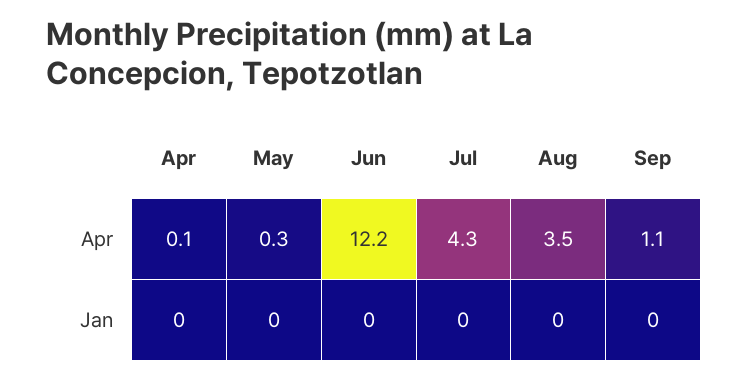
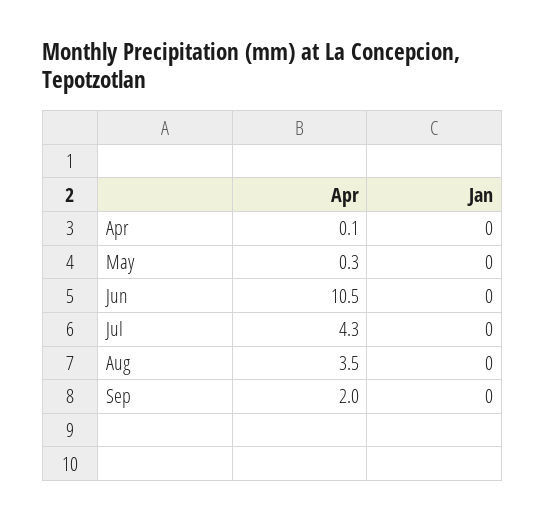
  {
    "Apr": {
      "Apr": 0.1,
      "Jan": 0
    },
    "May": {
      "Apr": 0.3,
      "Jan": 0
    },
    "Jun": {
-     "Apr": 12.2,
+     "Apr": 10.5,
      "Jan": 0
    },
    "Jul": {
      "Apr": 4.3,
      "Jan": 0
    },
    "Aug": {
      "Apr": 3.5,
      "Jan": 0
    },
    "Sep": {
-     "Apr": 1.1,
+     "Apr": 2,
      "Jan": 0
    }
  }

